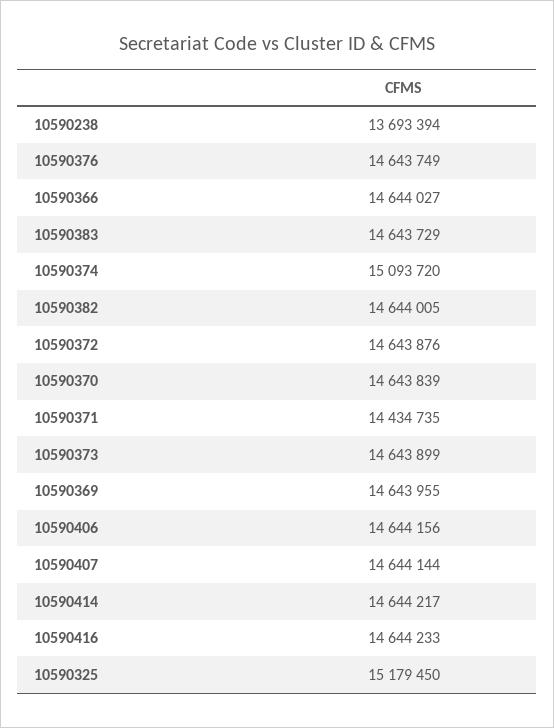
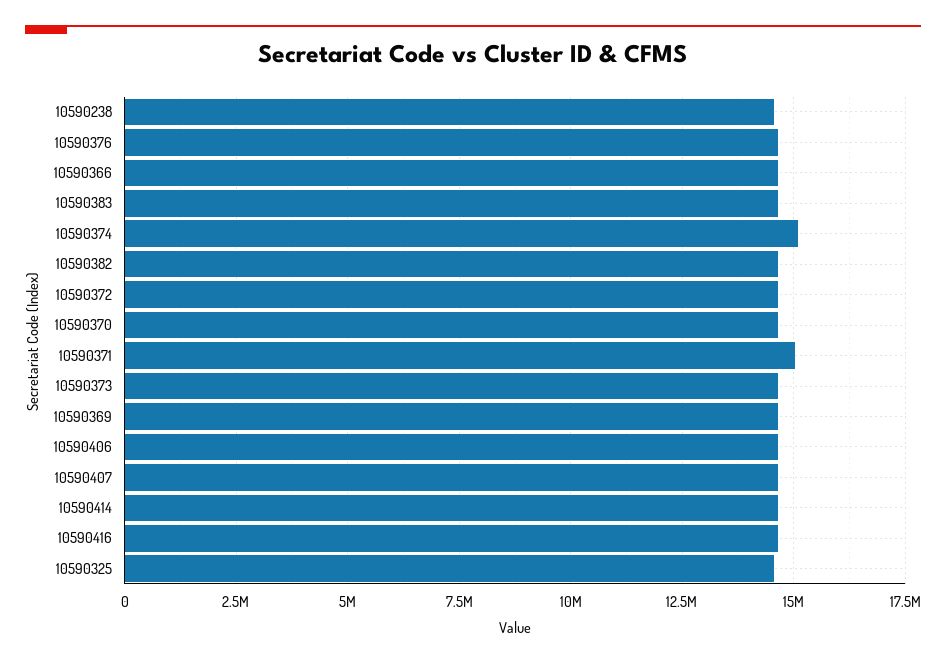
  {
-   "10590238": 13693394,
+   "10590238": 14500000,
    "10590376": 14643749,
    "10590366": 14644027,
    "10590383": 14643729,
    "10590374": 15093720,
    "10590382": 14644005,
    "10590372": 14643876,
    "10590370": 14643839,
-   "10590371": 14434735,
+   "10590371": 15000000,
    "10590373": 14643899,
    "10590369": 14643955,
    "10590406": 14644156,
    "10590407": 14644144,
    "10590414": 14644217,
    "10590416": 14644233,
-   "10590325": 15179450
+   "10590325": 14500000
  }

